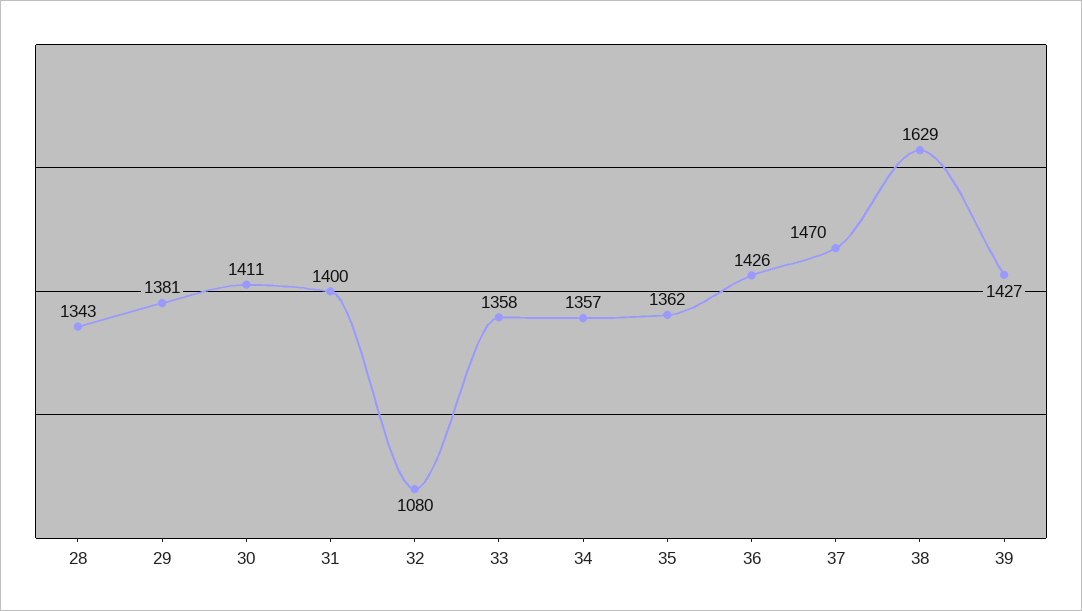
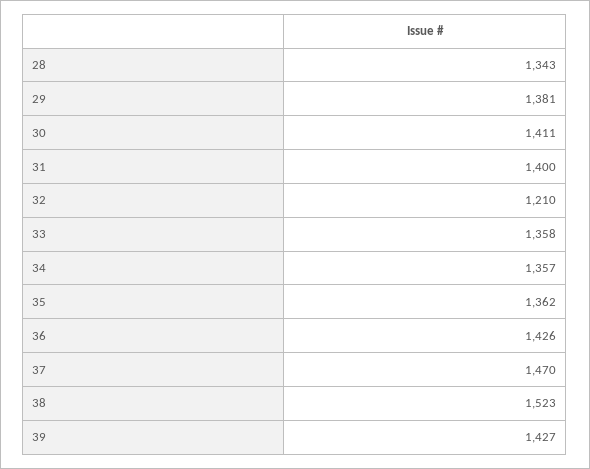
  {
    "28": 1343,
    "29": 1381,
    "30": 1411,
    "31": 1400,
-   "32": 1080,
+   "32": 1210,
    "33": 1358,
    "34": 1357,
    "35": 1362,
    "36": 1426,
    "37": 1470,
-   "38": 1629,
+   "38": 1523,
    "39": 1427
  }

